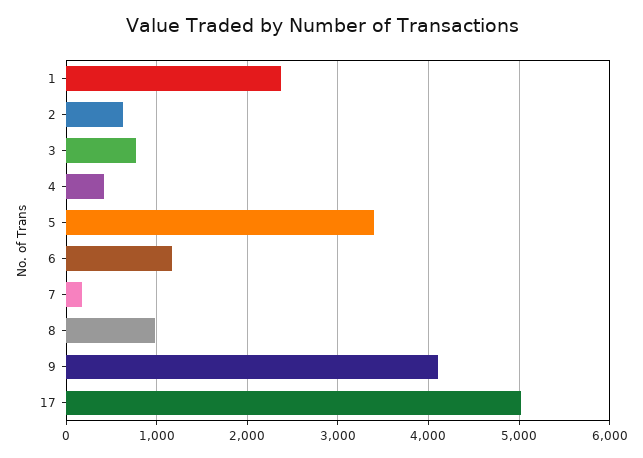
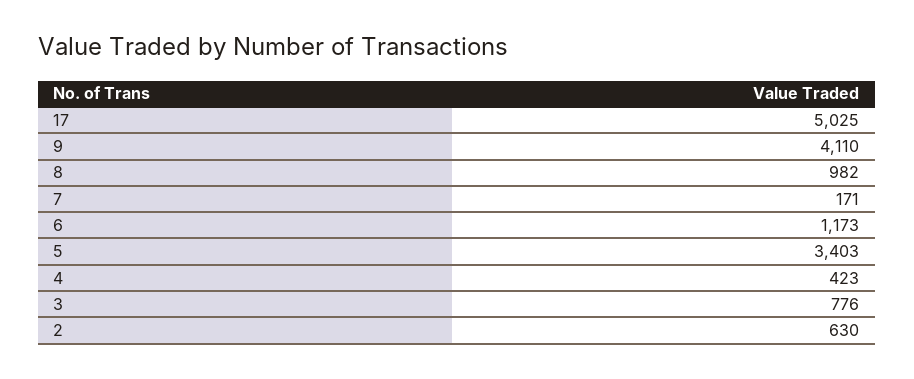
  {
-   "1": 2400,
    "2": 630,
    "3": 776,
    "4": 423,
    "5": 3403,
    "6": 1173,
    "7": 171,
    "8": 982,
    "9": 4110,
    "17": 5025
  }

